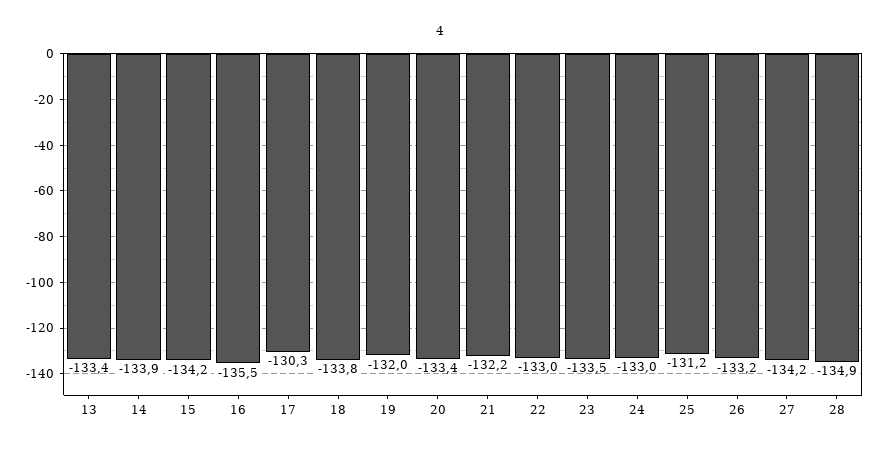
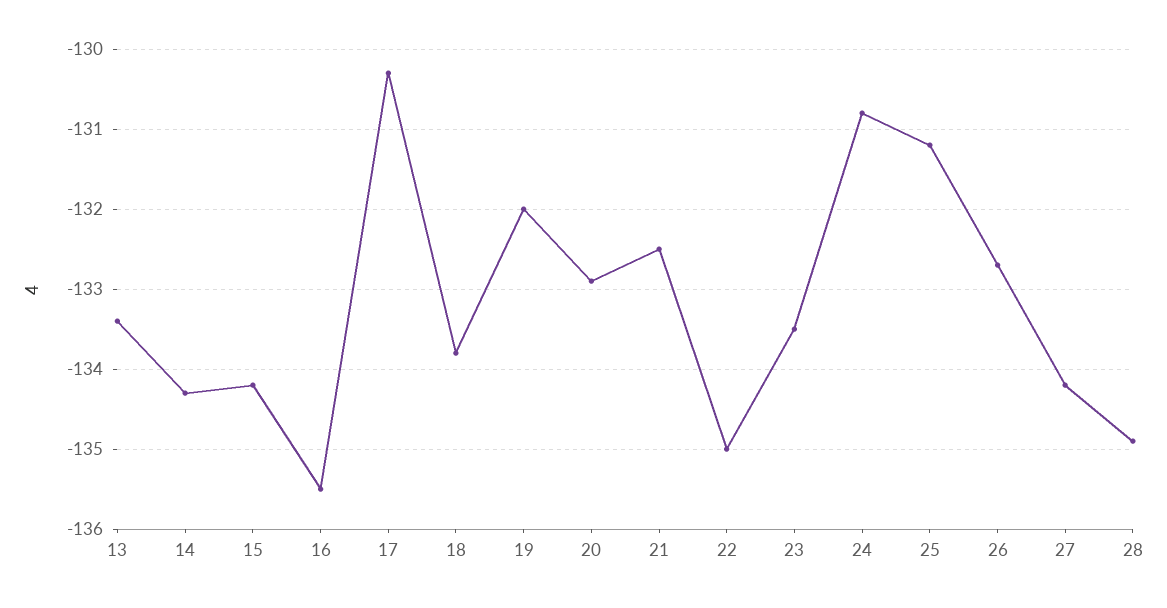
  {
    "13": -133.4,
-   "14": -133.9,
+   "14": -134.3,
    "15": -134.2,
    "16": -135.5,
    "17": -130.3,
    "18": -133.8,
    "19": -132,
-   "20": -133.4,
+   "20": -132.9,
-   "21": -132.2,
+   "21": -132.5,
-   "22": -133,
+   "22": -135,
    "23": -133.5,
-   "24": -133,
+   "24": -130.8,
    "25": -131.2,
-   "26": -133.2,
+   "26": -132.7,
    "27": -134.2,
    "28": -134.9
  }

